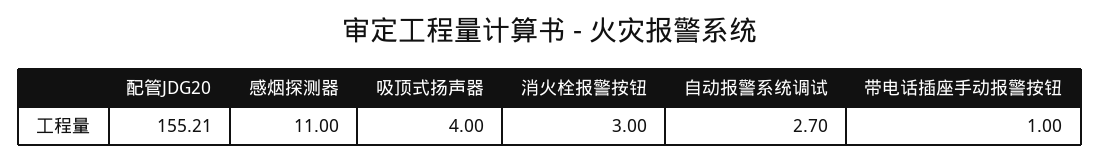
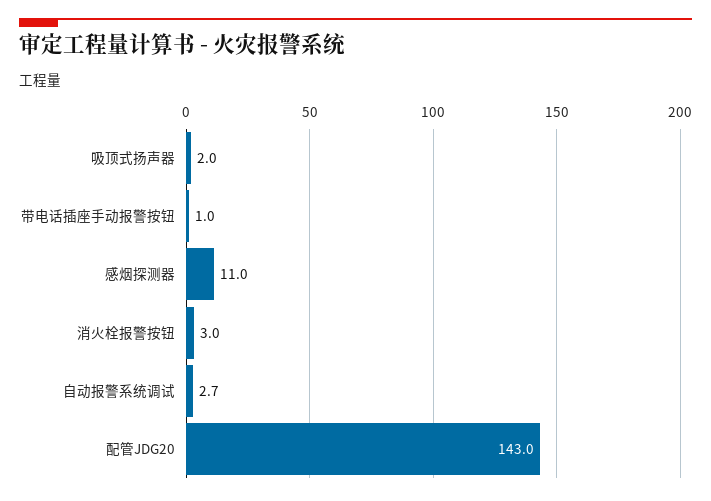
  {
-   "配管JDG20": 155.21,
+   "配管JDG20": 143,
    "感烟探测器": 11,
-   "吸顶式扬声器": 4,
+   "吸顶式扬声器": 2,
    "消火栓报警按钮": 3,
    "自动报警系统调试": 2.7,
    "带电话插座手动报警按钮": 1
  }

